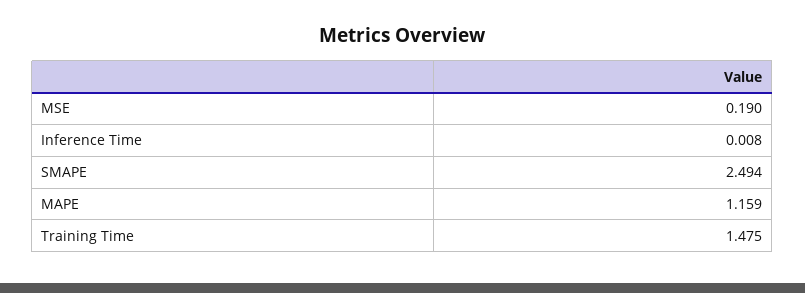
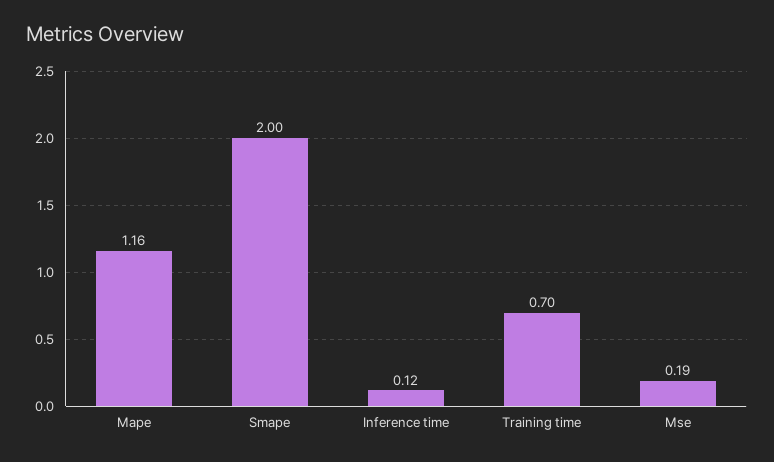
  {
    "MSE": 0.19,
-   "Inference Time": 0.008,
+   "Inference Time": 0.12,
-   "SMAPE": 2.494,
+   "SMAPE": 2,
    "MAPE": 1.159,
-   "Training Time": 1.475
+   "Training Time": 0.7
  }

